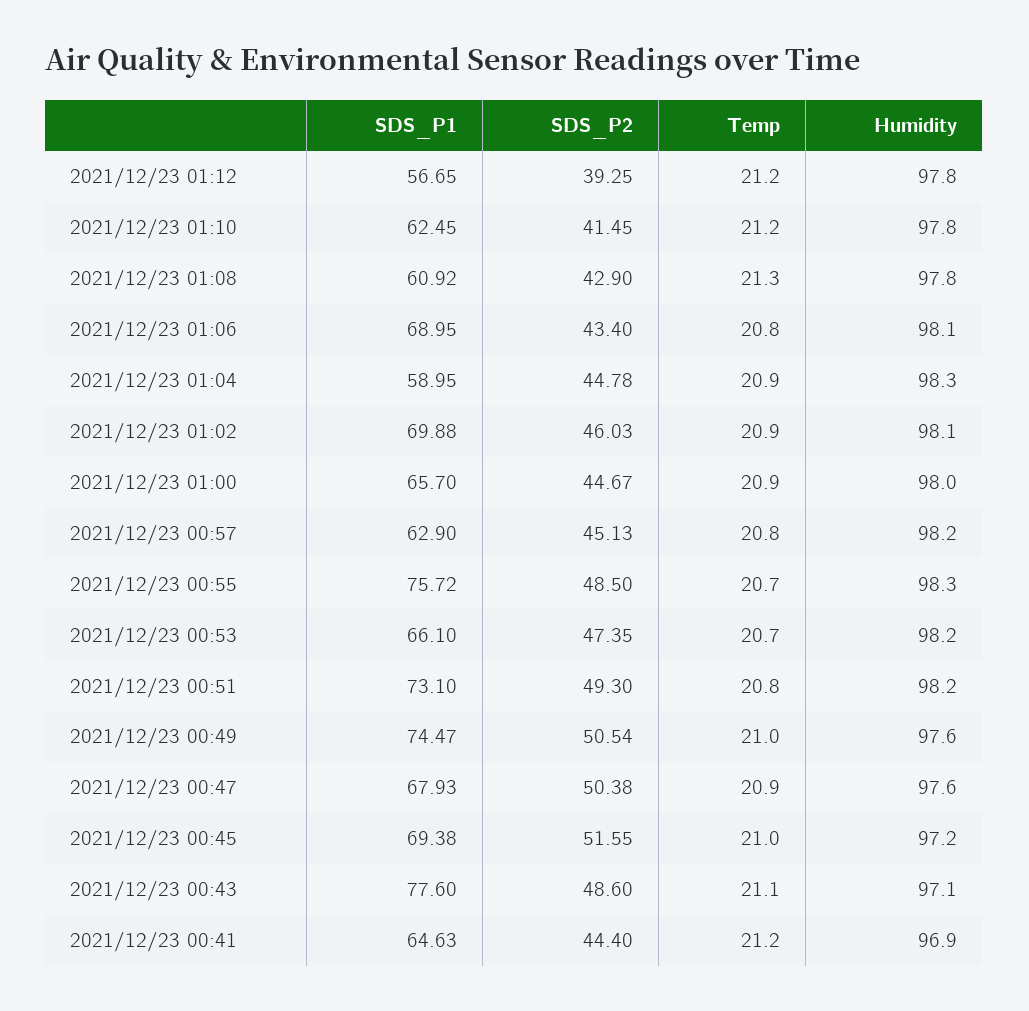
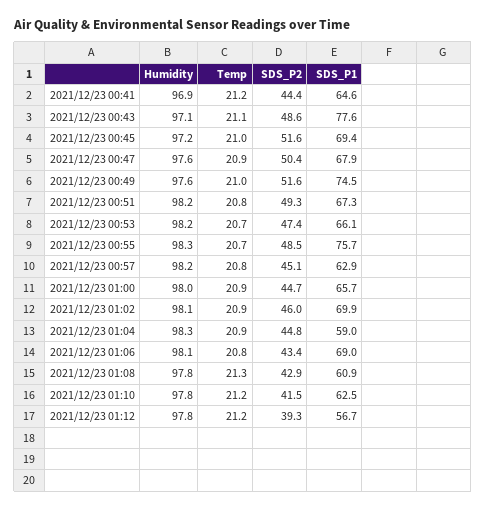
  {
    "SDS_P1": {
      "2021/12/23 01:12": 56.65,
      "2021/12/23 01:10": 62.45,
      "2021/12/23 01:08": 60.92,
      "2021/12/23 01:06": 68.95,
      "2021/12/23 01:04": 58.95,
      "2021/12/23 01:02": 69.88,
      "2021/12/23 01:00": 65.7,
      "2021/12/23 00:57": 62.9,
      "2021/12/23 00:55": 75.72,
      "2021/12/23 00:53": 66.1,
-     "2021/12/23 00:51": 73.1,
+     "2021/12/23 00:51": 67.3,
      "2021/12/23 00:49": 74.47,
      "2021/12/23 00:47": 67.93,
      "2021/12/23 00:45": 69.38,
      "2021/12/23 00:43": 77.6,
      "2021/12/23 00:41": 64.63
    },
    "SDS_P2": {
      "2021/12/23 01:12": 39.25,
      "2021/12/23 01:10": 41.45,
      "2021/12/23 01:08": 42.9,
      "2021/12/23 01:06": 43.4,
      "2021/12/23 01:04": 44.78,
      "2021/12/23 01:02": 46.03,
      "2021/12/23 01:00": 44.67,
      "2021/12/23 00:57": 45.13,
      "2021/12/23 00:55": 48.5,
      "2021/12/23 00:53": 47.35,
      "2021/12/23 00:51": 49.3,
-     "2021/12/23 00:49": 50.54,
+     "2021/12/23 00:49": 51.6,
      "2021/12/23 00:47": 50.38,
      "2021/12/23 00:45": 51.55,
      "2021/12/23 00:43": 48.6,
      "2021/12/23 00:41": 44.4
    },
    "Temp": {
      "2021/12/23 01:12": 21.2,
      "2021/12/23 01:10": 21.2,
      "2021/12/23 01:08": 21.3,
      "2021/12/23 01:06": 20.8,
      "2021/12/23 01:04": 20.9,
      "2021/12/23 01:02": 20.9,
      "2021/12/23 01:00": 20.9,
      "2021/12/23 00:57": 20.8,
      "2021/12/23 00:55": 20.7,
      "2021/12/23 00:53": 20.7,
      "2021/12/23 00:51": 20.8,
      "2021/12/23 00:49": 21,
      "2021/12/23 00:47": 20.9,
      "2021/12/23 00:45": 21,
      "2021/12/23 00:43": 21.1,
      "2021/12/23 00:41": 21.2
    },
    "Humidity": {
      "2021/12/23 01:12": 97.8,
      "2021/12/23 01:10": 97.8,
      "2021/12/23 01:08": 97.8,
      "2021/12/23 01:06": 98.1,
      "2021/12/23 01:04": 98.3,
      "2021/12/23 01:02": 98.1,
      "2021/12/23 01:00": 98,
      "2021/12/23 00:57": 98.2,
      "2021/12/23 00:55": 98.3,
      "2021/12/23 00:53": 98.2,
      "2021/12/23 00:51": 98.2,
      "2021/12/23 00:49": 97.6,
      "2021/12/23 00:47": 97.6,
      "2021/12/23 00:45": 97.2,
      "2021/12/23 00:43": 97.1,
      "2021/12/23 00:41": 96.9
    }
  }

